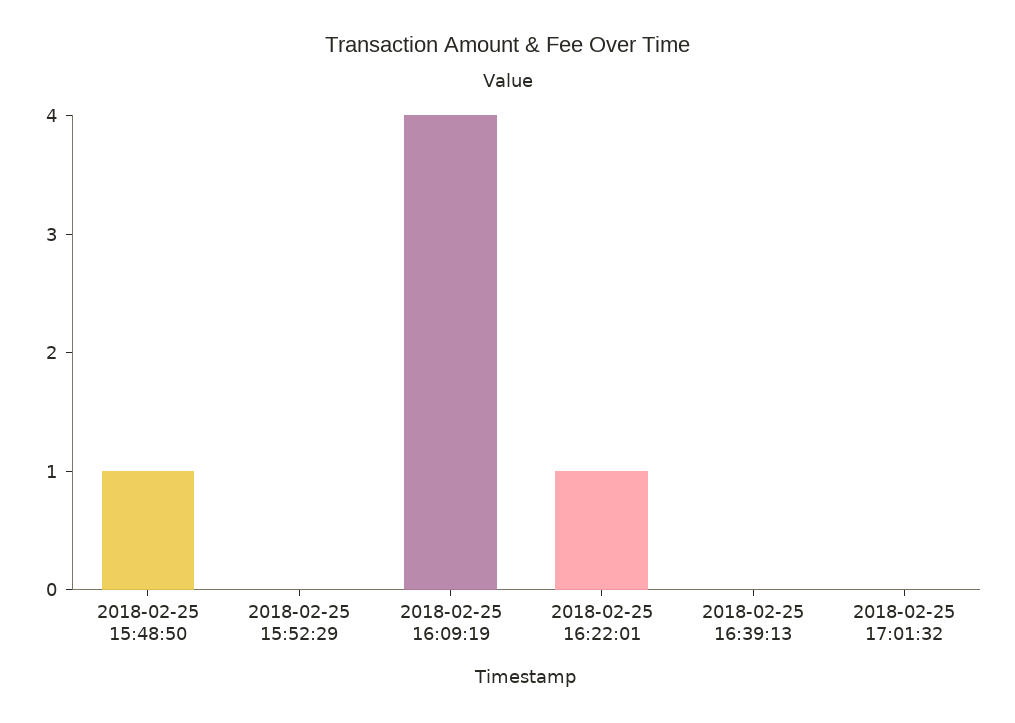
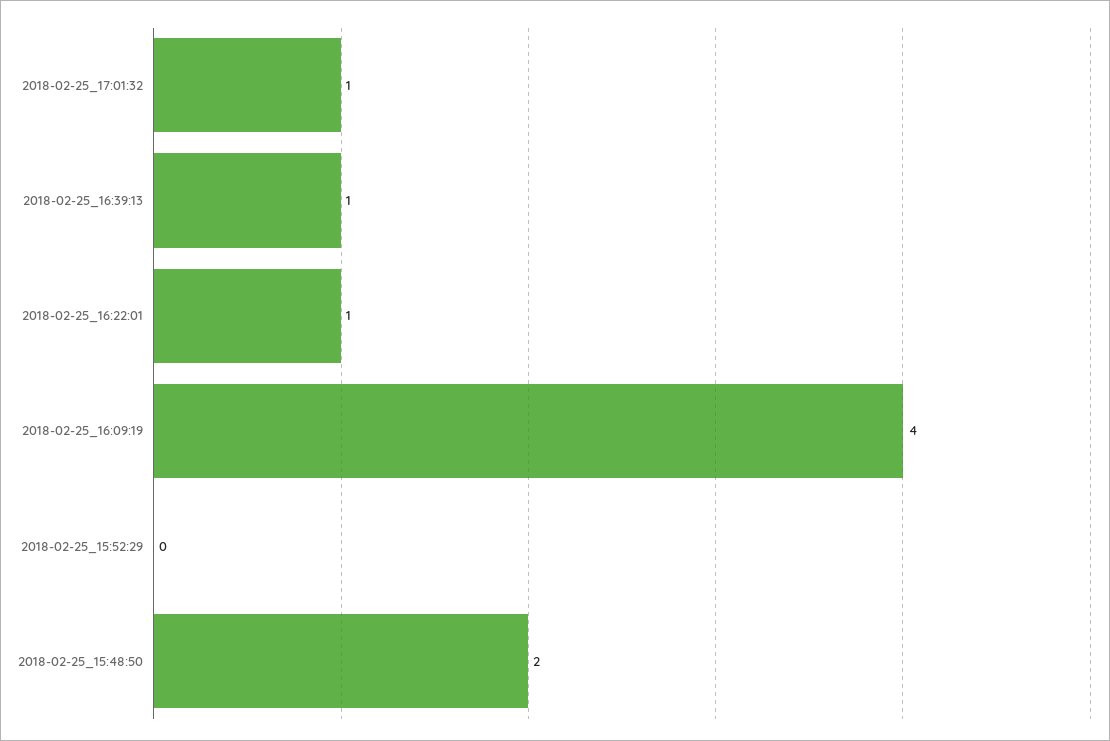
  {
-   "2018-02-25 15:48:50": 1,
+   "2018-02-25 15:48:50": 2,
    "2018-02-25 15:52:29": 0,
    "2018-02-25 16:09:19": 4,
    "2018-02-25 16:22:01": 1,
-   "2018-02-25 16:39:13": 0,
+   "2018-02-25 16:39:13": 1,
-   "2018-02-25 17:01:32": 0
+   "2018-02-25 17:01:32": 1
  }

